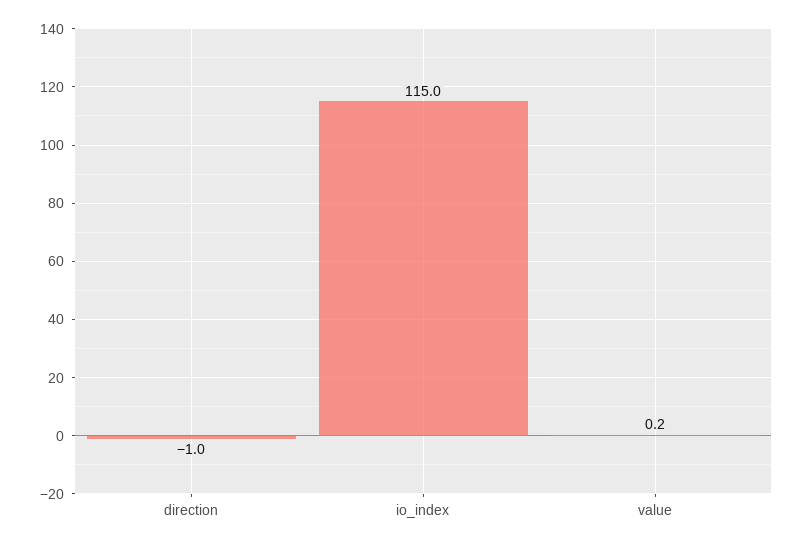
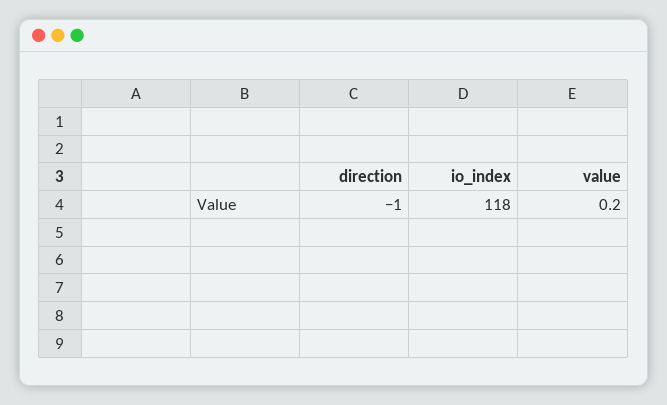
  {
    "direction": -1,
-   "io_index": 115,
+   "io_index": 118,
    "value": 0.2
  }

